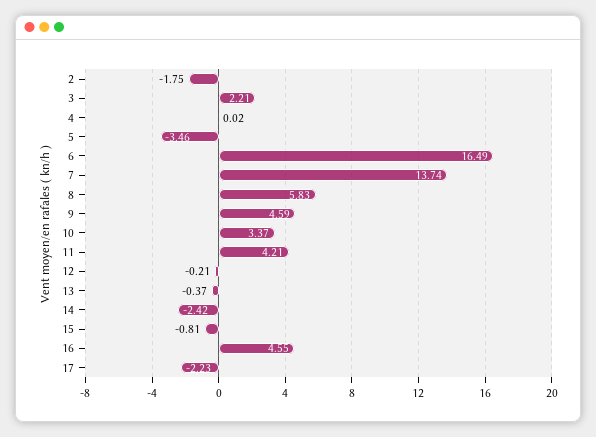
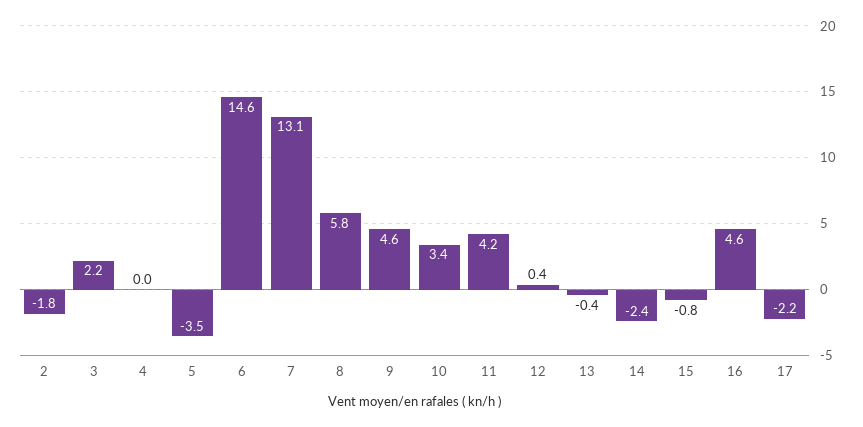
  {
    "2": -1.75,
    "3": 2.21,
    "4": 0.02,
    "5": -3.46,
-   "6": 16.49,
+   "6": 14.6,
-   "7": 13.74,
+   "7": 13.1,
    "8": 5.83,
    "9": 4.59,
    "10": 3.37,
    "11": 4.21,
-   "12": -0.21,
+   "12": 0.4,
    "13": -0.37,
    "14": -2.42,
    "15": -0.81,
    "16": 4.55,
    "17": -2.23
  }

